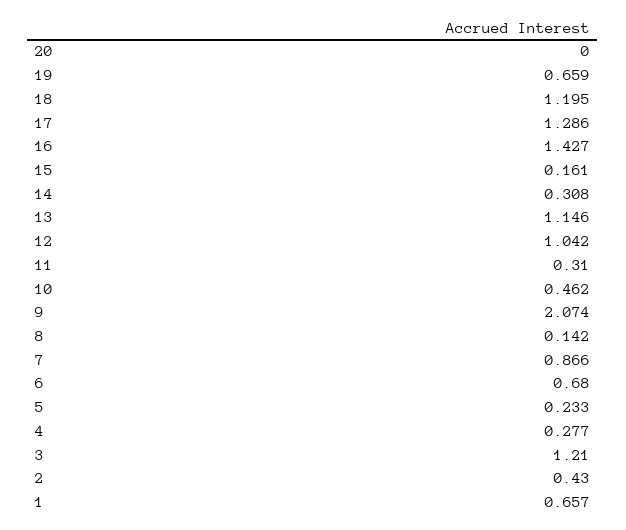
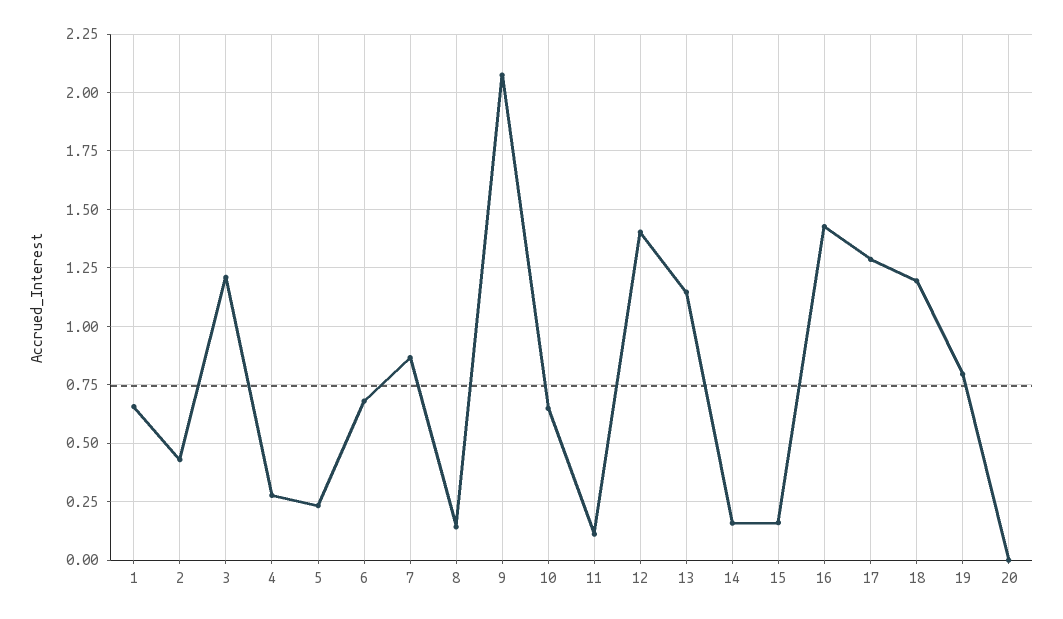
  {
    "20": 0,
-   "19": 0.659,
+   "19": 0.8,
    "18": 1.195,
    "17": 1.286,
    "16": 1.427,
    "15": 0.161,
-   "14": 0.308,
+   "14": 0.15,
    "13": 1.146,
-   "12": 1.042,
+   "12": 1.4,
-   "11": 0.31,
+   "11": 0.1,
-   "10": 0.462,
+   "10": 0.65,
    "9": 2.074,
    "8": 0.142,
    "7": 0.866,
    "6": 0.68,
    "5": 0.233,
    "4": 0.277,
    "3": 1.21,
    "2": 0.43,
    "1": 0.657
  }

